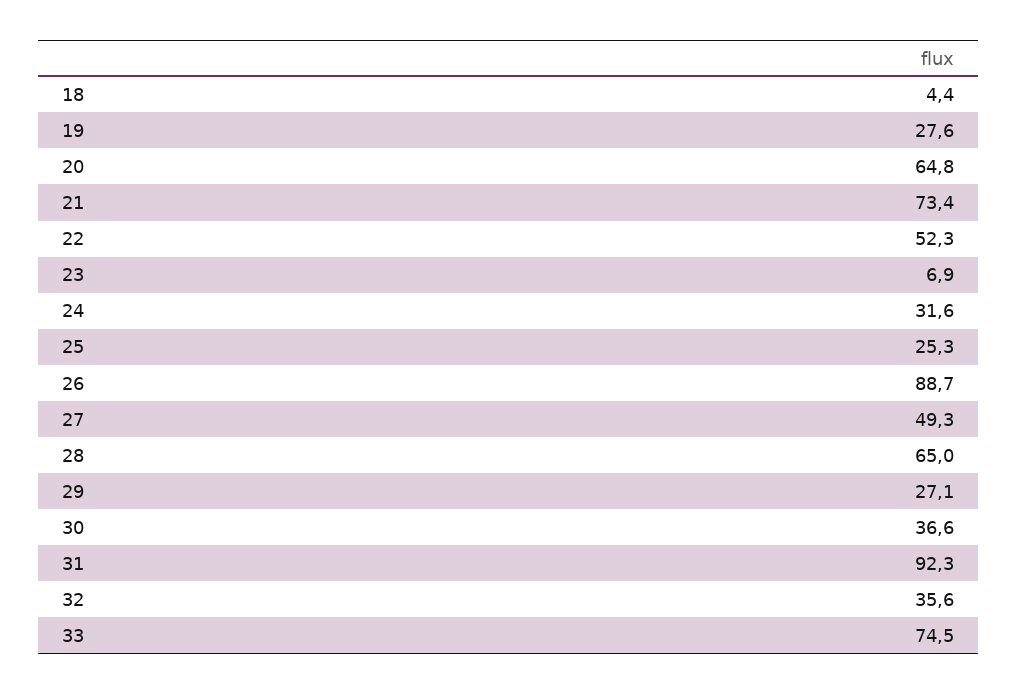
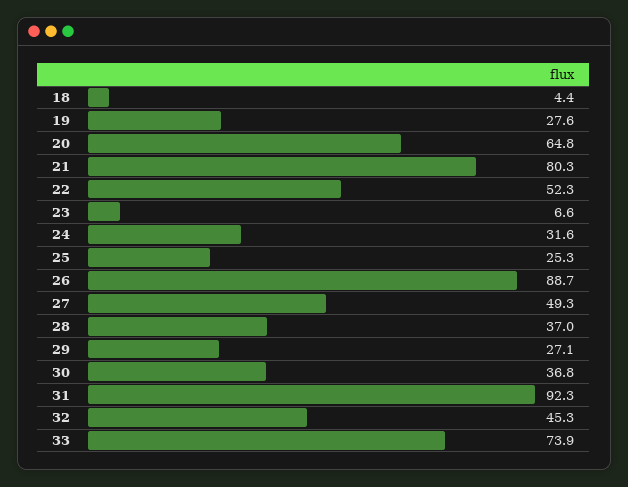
  {
    "18": 4.4,
    "19": 27.6,
    "20": 64.8,
-   "21": 73.4,
+   "21": 80.3,
    "22": 52.3,
-   "23": 6.9,
+   "23": 6.6,
    "24": 31.6,
    "25": 25.3,
    "26": 88.7,
    "27": 49.3,
-   "28": 65,
+   "28": 37,
    "29": 27.1,
-   "30": 36.6,
+   "30": 36.8,
    "31": 92.3,
-   "32": 35.6,
+   "32": 45.3,
-   "33": 74.5
+   "33": 73.9
  }

